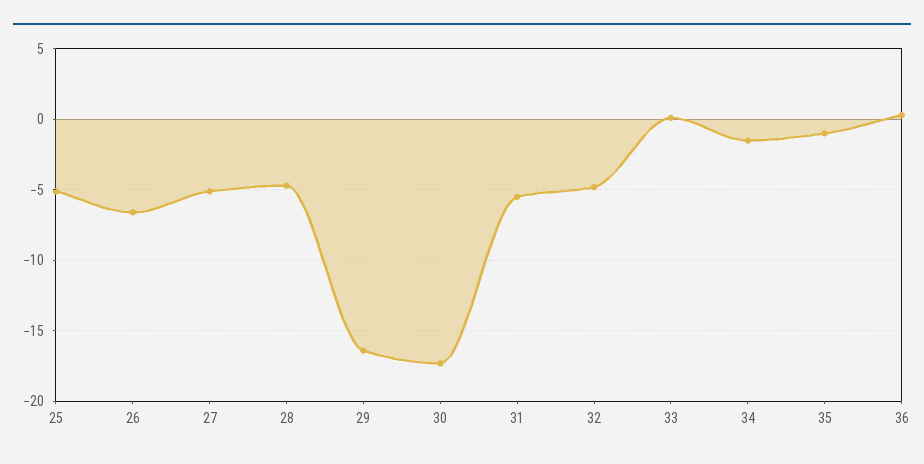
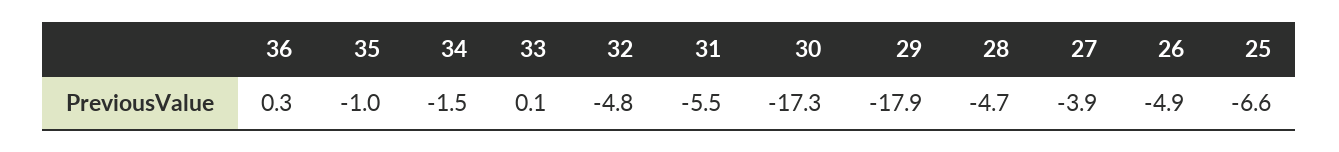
  {
-   "25": -5,
+   "25": -6.6,
-   "26": -6.5,
+   "26": -4.9,
-   "27": -5,
+   "27": -3.9,
    "28": -4.7,
-   "29": -16.5,
+   "29": -17.9,
    "30": -17.3,
    "31": -5.5,
    "32": -4.8,
    "33": 0.1,
    "34": -1.5,
    "35": -1,
    "36": 0.3
  }

